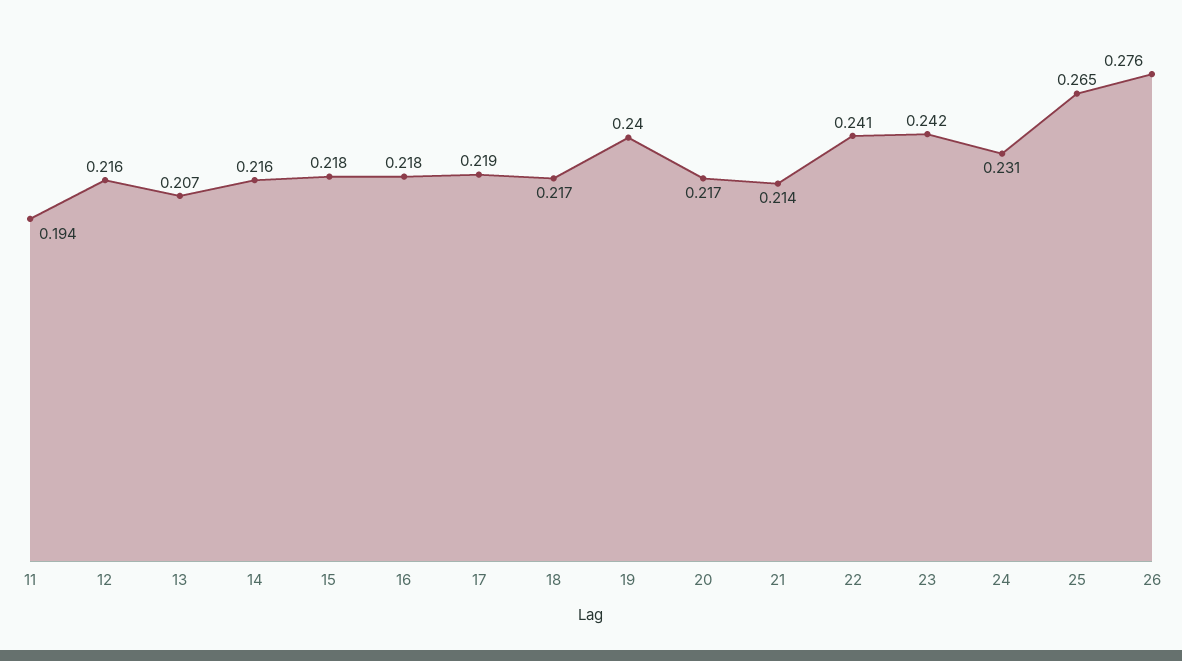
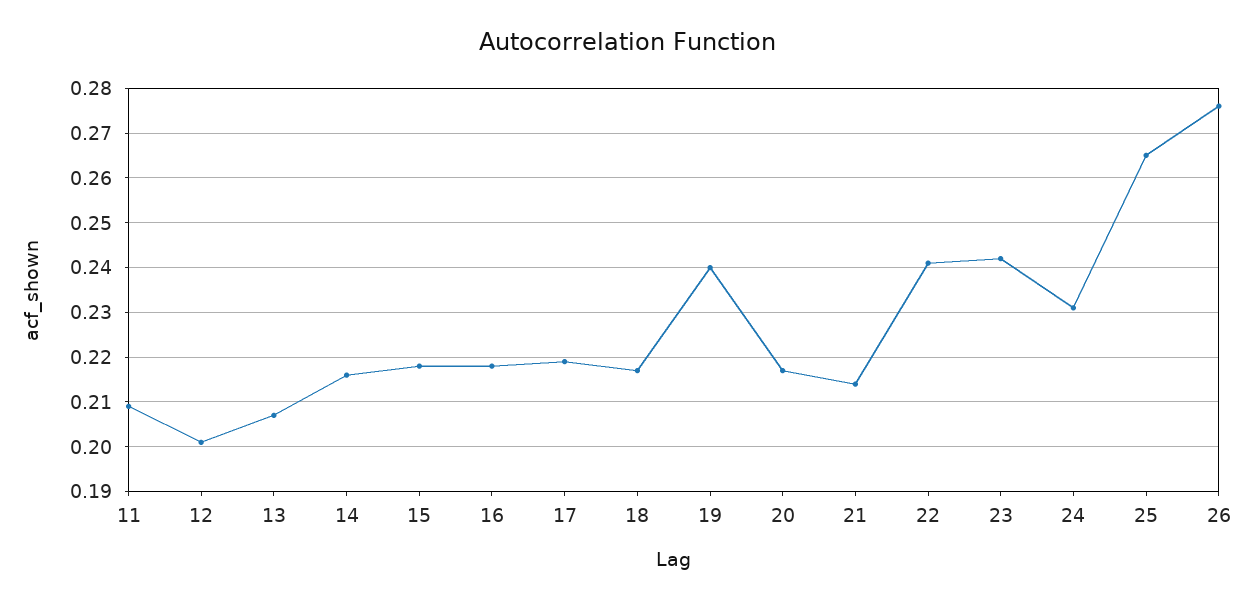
  {
-   "11": 0.194,
+   "11": 0.21,
-   "12": 0.216,
+   "12": 0.2,
    "13": 0.207,
    "14": 0.216,
    "15": 0.218,
    "16": 0.218,
    "17": 0.219,
    "18": 0.217,
    "19": 0.24,
    "20": 0.217,
    "21": 0.214,
    "22": 0.241,
    "23": 0.242,
    "24": 0.231,
    "25": 0.265,
    "26": 0.276
  }

